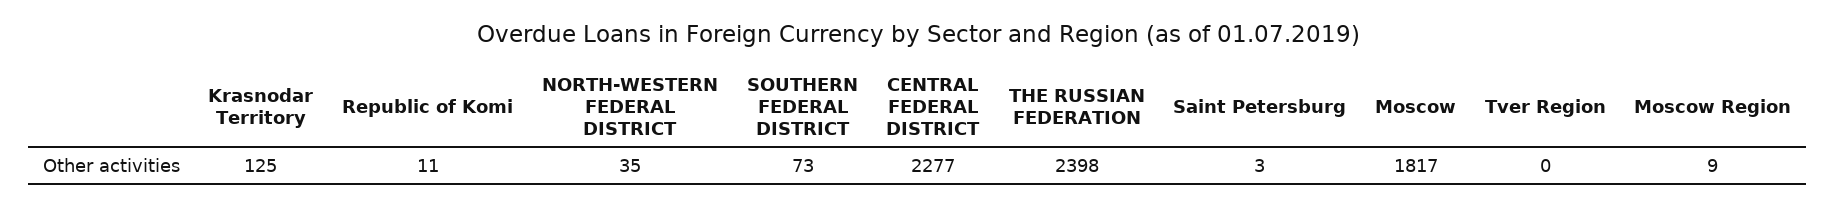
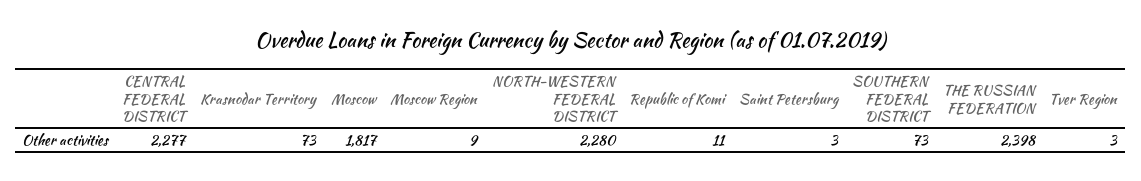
  {
-   "Krasnodar Territory": 125,
+   "Krasnodar Territory": 73,
    "Republic of Komi": 11,
-   "NORTH-WESTERN FEDERAL DISTRICT": 35,
+   "NORTH-WESTERN FEDERAL DISTRICT": 2280,
    "SOUTHERN FEDERAL DISTRICT": 73,
    "CENTRAL FEDERAL DISTRICT": 2277,
    "THE RUSSIAN FEDERATION": 2398,
    "Saint Petersburg": 3,
    "Moscow": 1817,
-   "Tver Region": 0,
+   "Tver Region": 3,
    "Moscow Region": 9
  }

